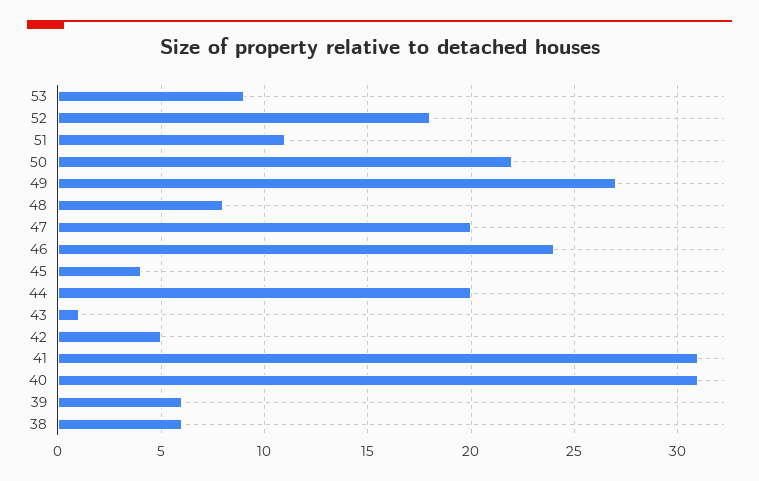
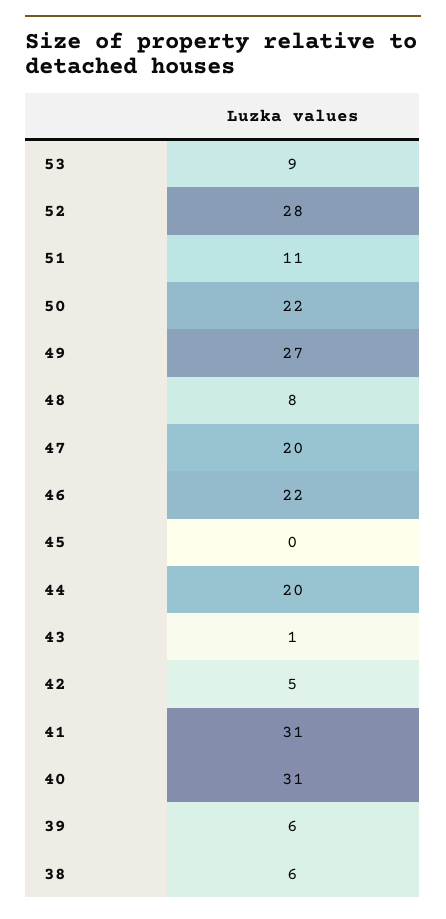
  {
    "53": 9,
-   "52": 18,
+   "52": 28,
    "51": 11,
    "50": 22,
    "49": 27,
    "48": 8,
    "47": 20,
-   "46": 24,
+   "46": 22,
-   "45": 4,
+   "45": 0,
    "44": 20,
    "43": 1,
    "42": 5,
    "41": 31,
    "40": 31,
    "39": 6,
    "38": 6
  }

